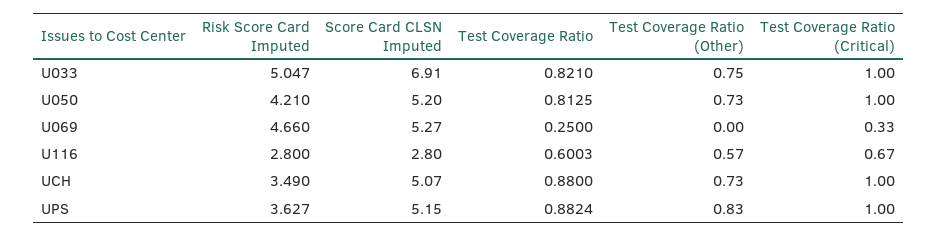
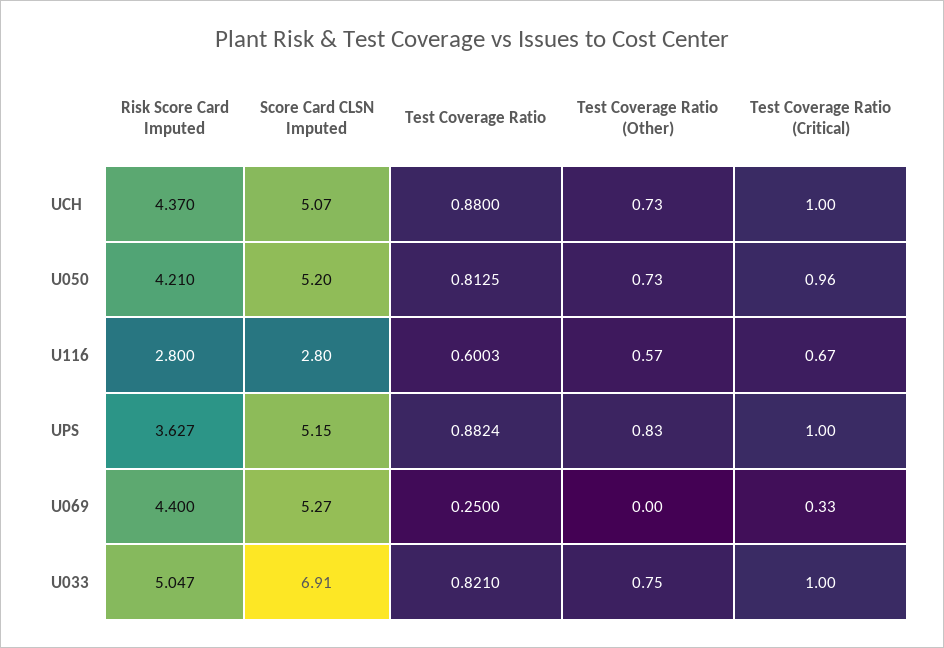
  {
    "Risk Score Card Imputed": {
      "U033": 5.047,
      "U050": 4.21,
-     "U069": 4.66,
+     "U069": 4.4,
      "U116": 2.8,
-     "UCH": 3.49,
+     "UCH": 4.37,
      "UPS": 3.627
    },
    "Score Card CLSN Imputed": {
      "U033": 6.91,
      "U050": 5.2,
      "U069": 5.27,
      "U116": 2.8,
      "UCH": 5.07,
      "UPS": 5.15
    },
    "Test Coverage Ratio": {
      "U033": 0.821,
      "U050": 0.8125,
      "U069": 0.25,
      "U116": 0.6003,
      "UCH": 0.88,
      "UPS": 0.8824
    },
    "Test Coverage Ratio (Other)": {
      "U033": 0.75,
      "U050": 0.73,
      "U069": 0,
      "U116": 0.57,
      "UCH": 0.73,
      "UPS": 0.83
    },
    "Test Coverage Ratio (Critical)": {
      "U033": 1,
-     "U050": 1,
+     "U050": 0.96,
      "U069": 0.33,
      "U116": 0.67,
      "UCH": 1,
      "UPS": 1
    }
  }

